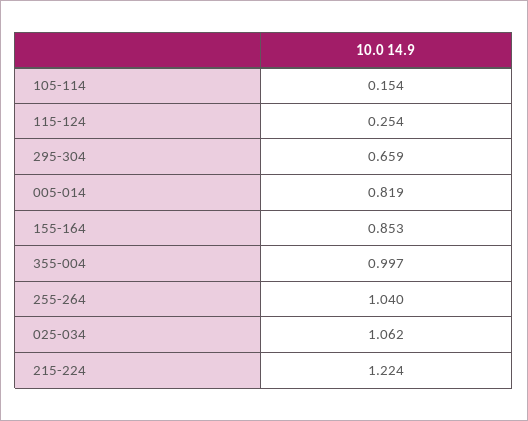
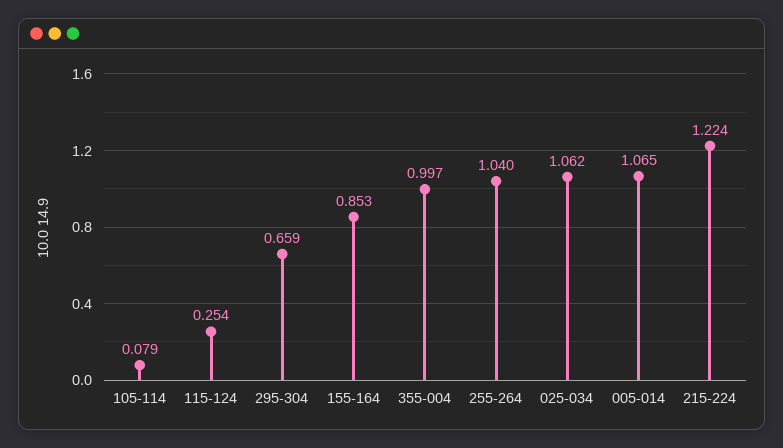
  {
-   "105-114": 0.154,
+   "105-114": 0.079,
    "115-124": 0.254,
    "295-304": 0.659,
-   "005-014": 0.819,
+   "005-014": 1.065,
    "155-164": 0.853,
    "355-004": 0.997,
    "255-264": 1.04,
    "025-034": 1.062,
    "215-224": 1.224
  }

